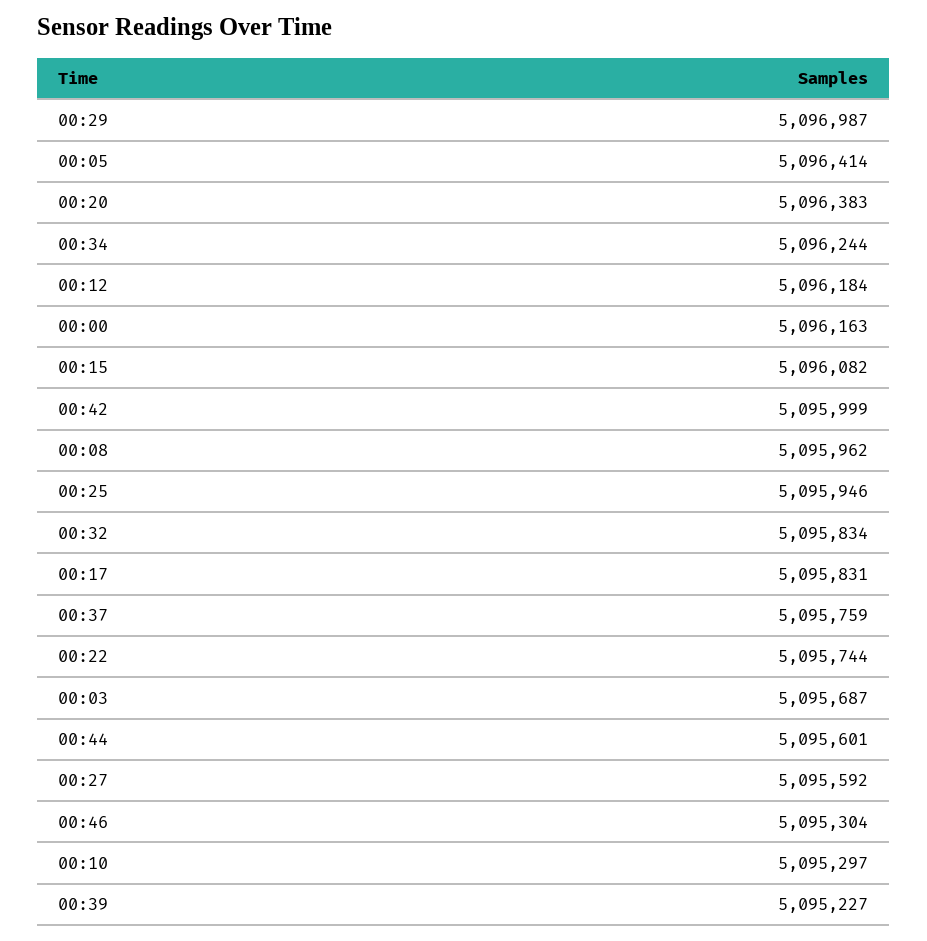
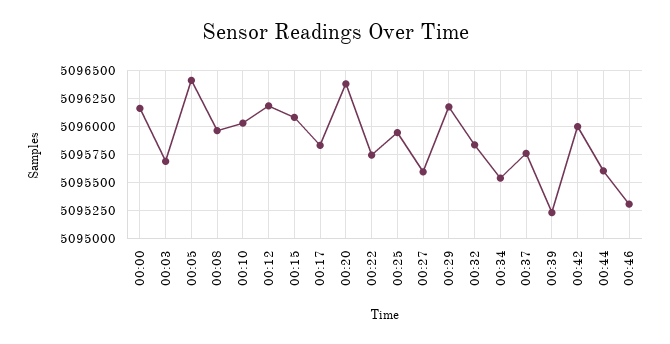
  {
-   "00:29": 5096987,
+   "00:29": 5096250,
    "00:05": 5096414,
    "00:20": 5096383,
-   "00:34": 5096244,
+   "00:34": 5095500,
    "00:12": 5096184,
    "00:00": 5096163,
    "00:15": 5096082,
    "00:42": 5095999,
    "00:08": 5095962,
    "00:25": 5095946,
    "00:32": 5095834,
    "00:17": 5095831,
    "00:37": 5095759,
    "00:22": 5095744,
    "00:03": 5095687,
    "00:44": 5095601,
    "00:27": 5095592,
    "00:46": 5095304,
-   "00:10": 5095297,
+   "00:10": 5096000,
    "00:39": 5095227
  }

